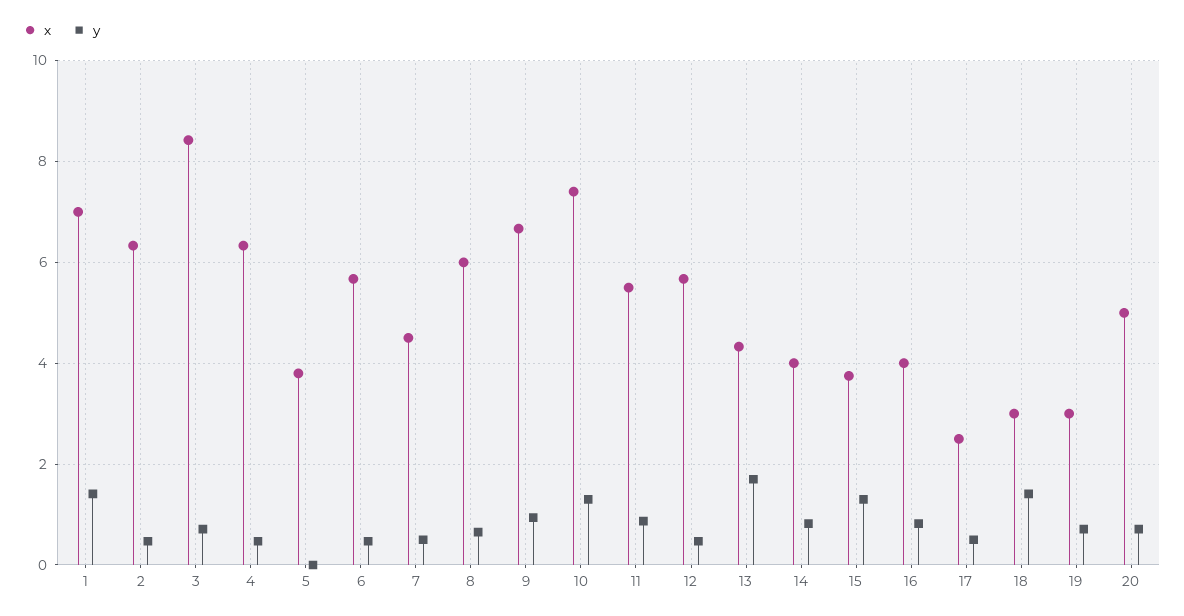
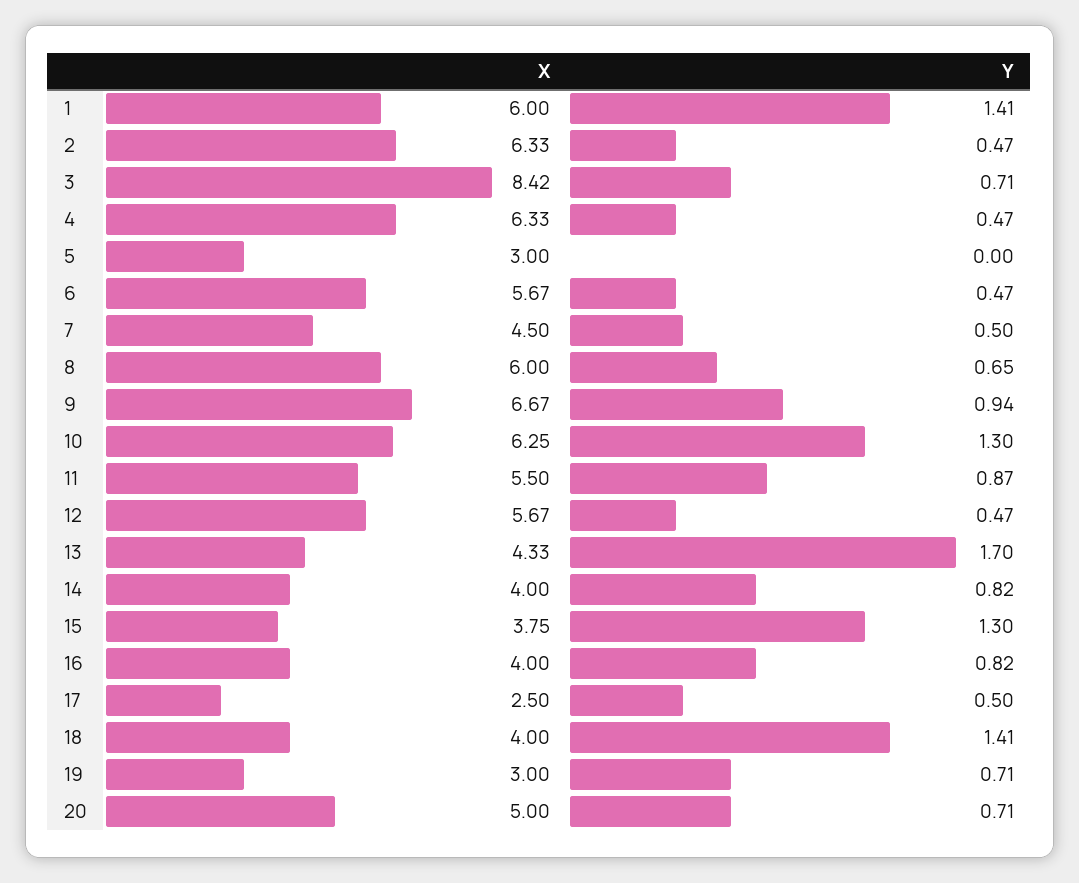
  {
    "x": {
-     "1": 7,
+     "1": 6,
      "2": 6.33,
      "3": 8.42,
      "4": 6.33,
-     "5": 3.8,
+     "5": 3,
      "6": 5.67,
      "7": 4.5,
      "8": 6,
      "9": 6.67,
-     "10": 7.4,
+     "10": 6.25,
      "11": 5.5,
      "12": 5.67,
      "13": 4.33,
      "14": 4,
      "15": 3.75,
      "16": 4,
      "17": 2.5,
-     "18": 3,
+     "18": 4,
      "19": 3,
      "20": 5
    },
    "y": {
      "1": 1.41,
      "2": 0.47,
      "3": 0.71,
      "4": 0.47,
      "5": 0,
      "6": 0.47,
      "7": 0.5,
      "8": 0.65,
      "9": 0.94,
      "10": 1.3,
      "11": 0.87,
      "12": 0.47,
      "13": 1.7,
      "14": 0.82,
      "15": 1.3,
      "16": 0.82,
      "17": 0.5,
      "18": 1.41,
      "19": 0.71,
      "20": 0.71
    }
  }

